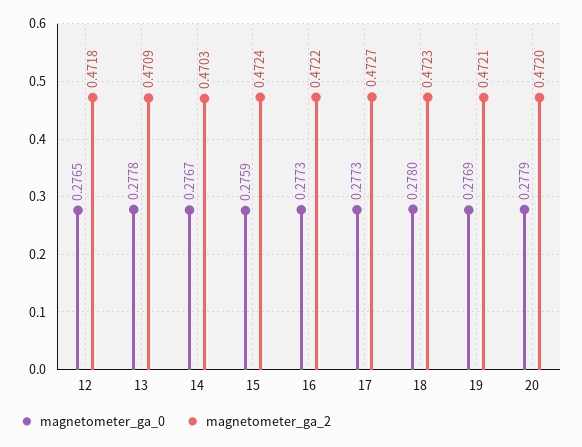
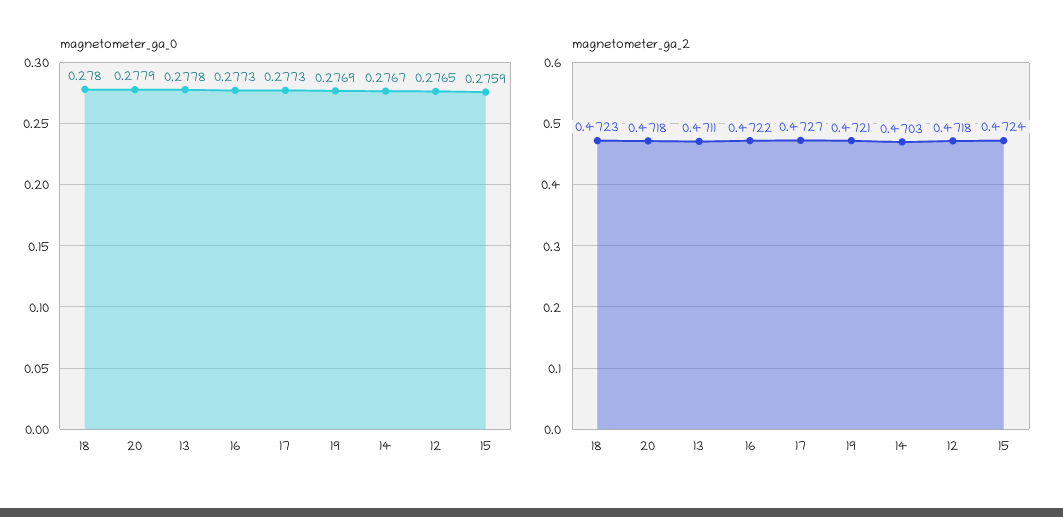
  {
    "magnetometer_ga_0": {
      "12": 0.2765,
      "13": 0.2778,
      "14": 0.2767,
      "15": 0.2759,
      "16": 0.2773,
      "17": 0.2773,
      "18": 0.278,
      "19": 0.2769,
      "20": 0.2779
    },
    "magnetometer_ga_2": {
      "12": 0.4718,
-     "13": 0.4709,
+     "13": 0.4711,
      "14": 0.4703,
      "15": 0.4724,
      "16": 0.4722,
      "17": 0.4727,
      "18": 0.4723,
      "19": 0.4721,
-     "20": 0.472
+     "20": 0.4718
    }
  }

